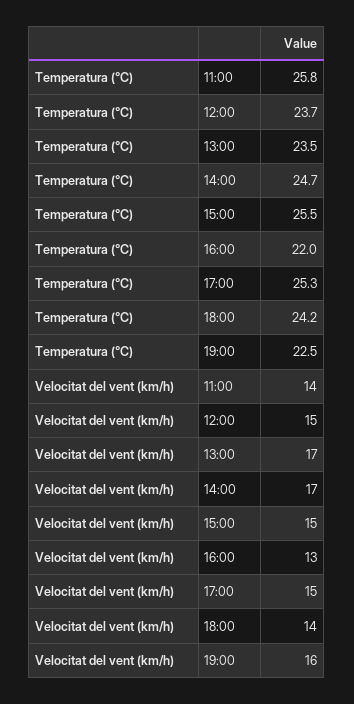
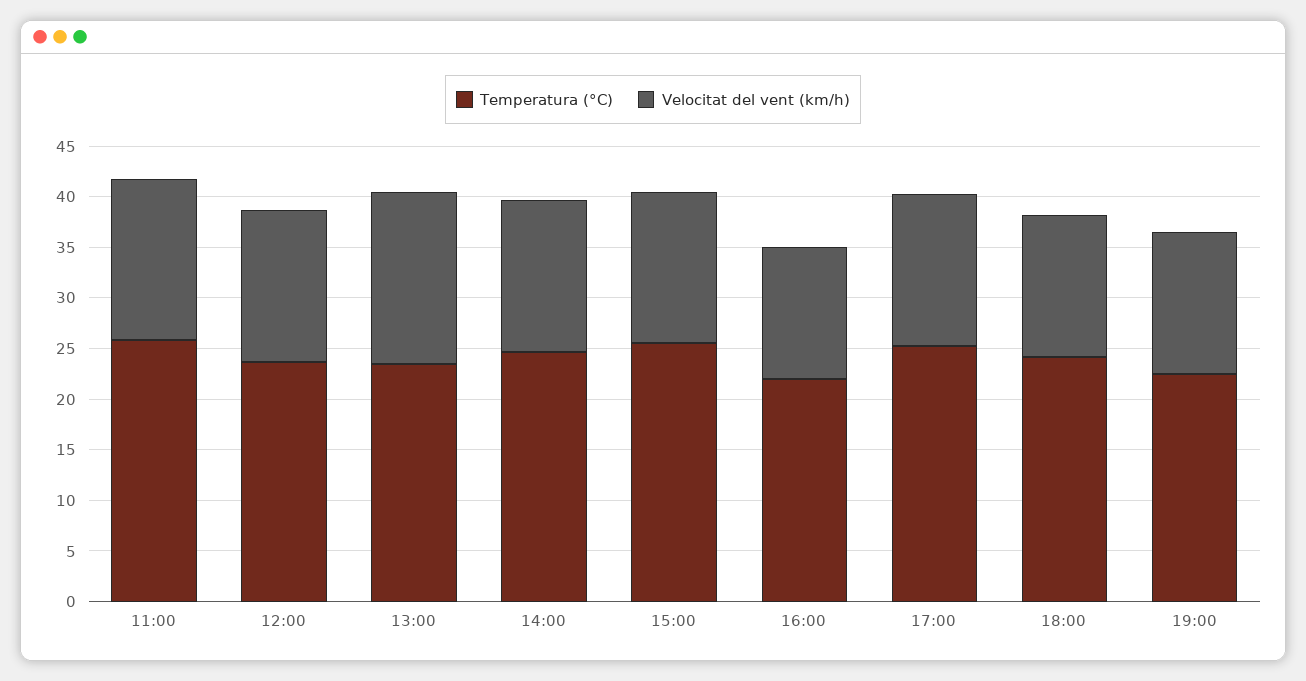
  {
    "Temperatura (°C)": {
      "11:00": 25.8,
      "12:00": 23.7,
      "13:00": 23.5,
      "14:00": 24.7,
      "15:00": 25.5,
      "16:00": 22,
      "17:00": 25.3,
      "18:00": 24.2,
      "19:00": 22.5
    },
    "Velocitat del vent (km/h)": {
-     "11:00": 14,
+     "11:00": 16,
      "12:00": 15,
      "13:00": 17,
-     "14:00": 17,
+     "14:00": 15,
      "15:00": 15,
      "16:00": 13,
      "17:00": 15,
      "18:00": 14,
-     "19:00": 16
+     "19:00": 14
    }
  }

